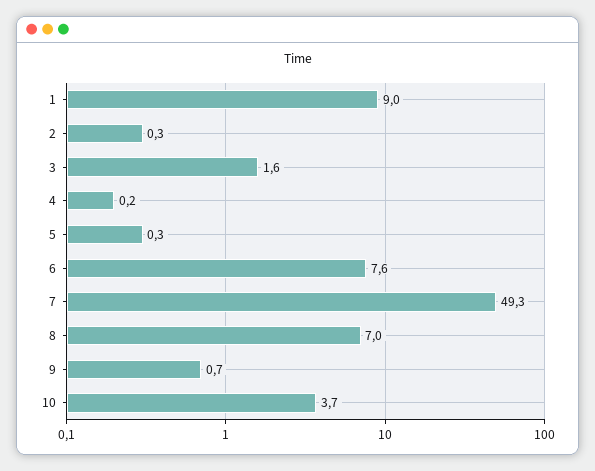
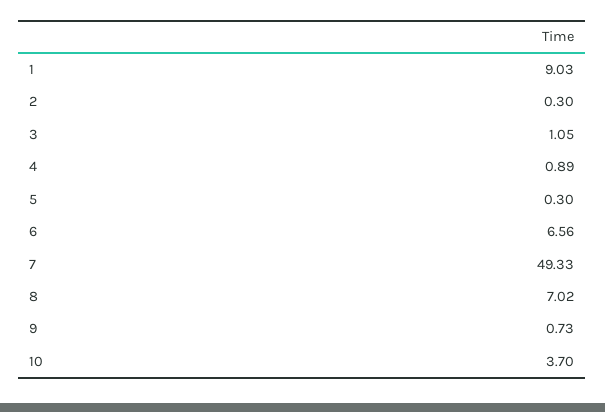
  {
    "1": 9.03,
    "2": 0.3,
-   "3": 1.6,
+   "3": 1.05,
-   "4": 0.2,
+   "4": 0.89,
    "5": 0.3,
-   "6": 7.6,
+   "6": 6.56,
    "7": 49.33,
    "8": 7.02,
    "9": 0.73,
    "10": 3.7
  }

